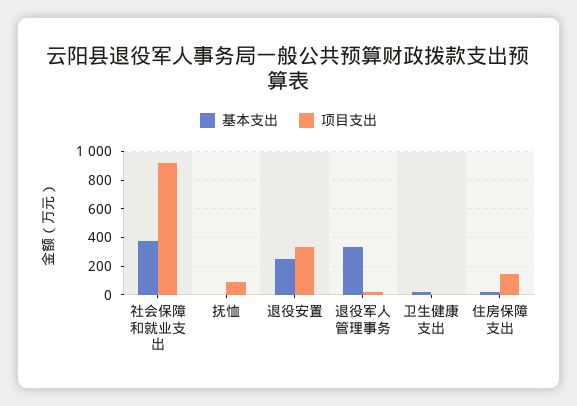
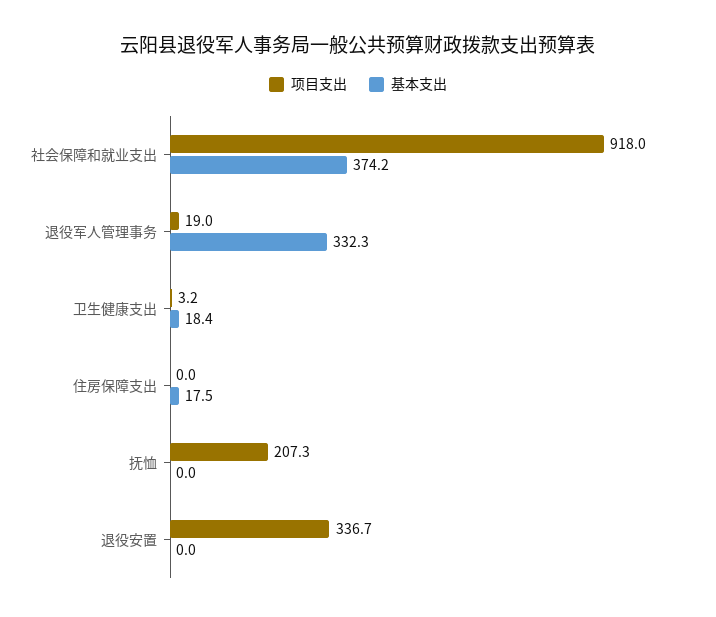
  {
    "基本支出": {
      "社会保障和就业支出": 374.2,
      "抚恤": 0,
-     "退役安置": 250,
+     "退役安置": 0,
      "退役军人管理事务": 332.3,
      "卫生健康支出": 18.4,
      "住房保障支出": 17.5
    },
    "项目支出": {
      "社会保障和就业支出": 918,
-     "抚恤": 100,
+     "抚恤": 207.3,
      "退役安置": 336.7,
      "退役军人管理事务": 19,
      "卫生健康支出": 3.2,
-     "住房保障支出": 150
+     "住房保障支出": 0
    }
  }

